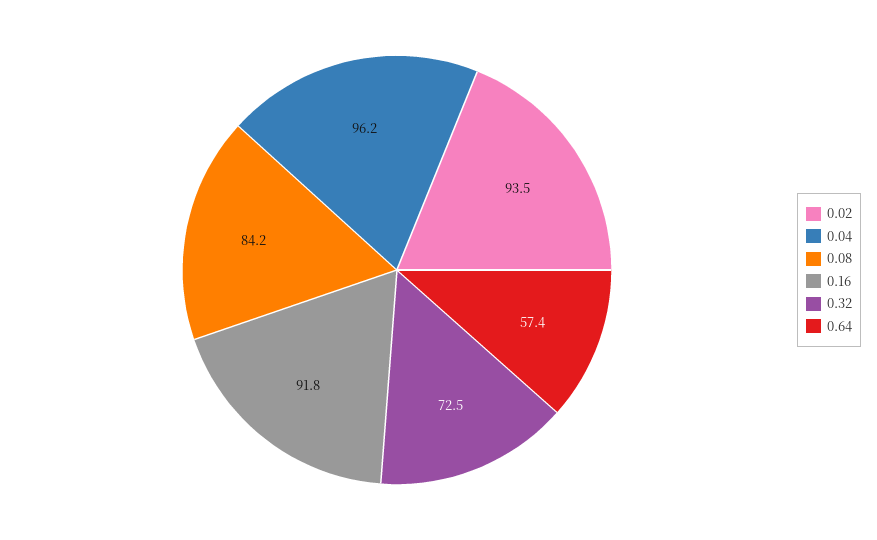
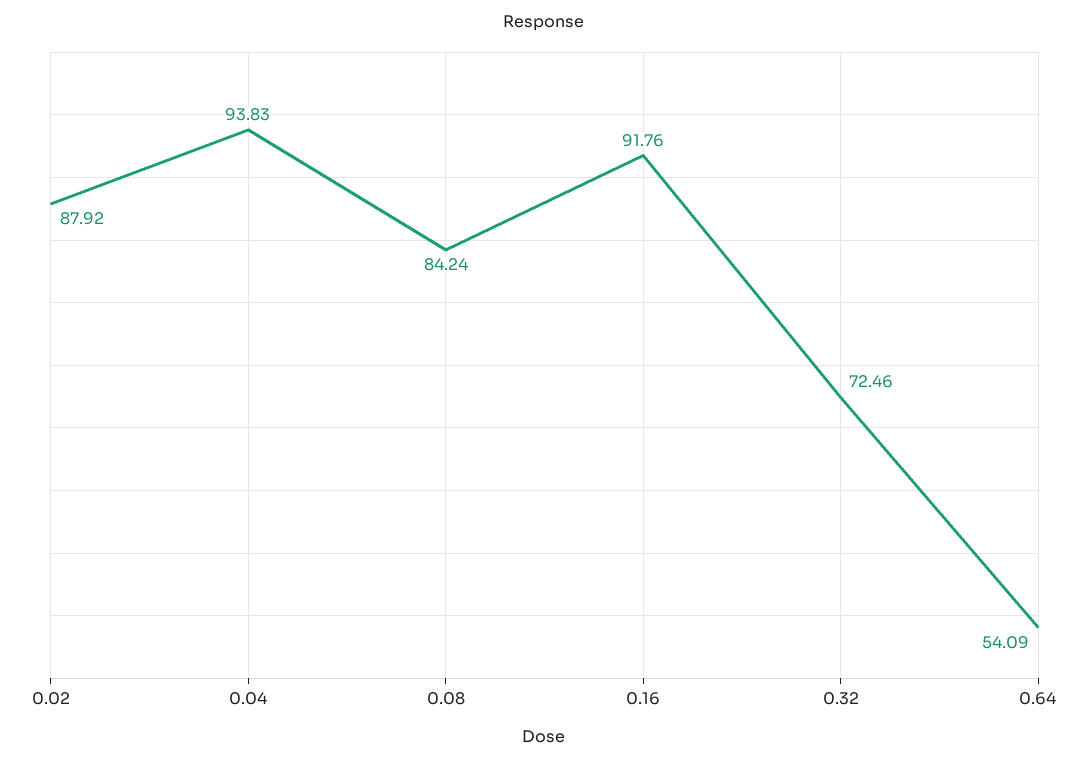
  {
-   "0.02": 93.5,
+   "0.02": 87.92,
-   "0.04": 96.2,
+   "0.04": 93.83,
    "0.08": 84.24,
    "0.16": 91.76,
    "0.32": 72.46,
-   "0.64": 57.4
+   "0.64": 54.09
  }

